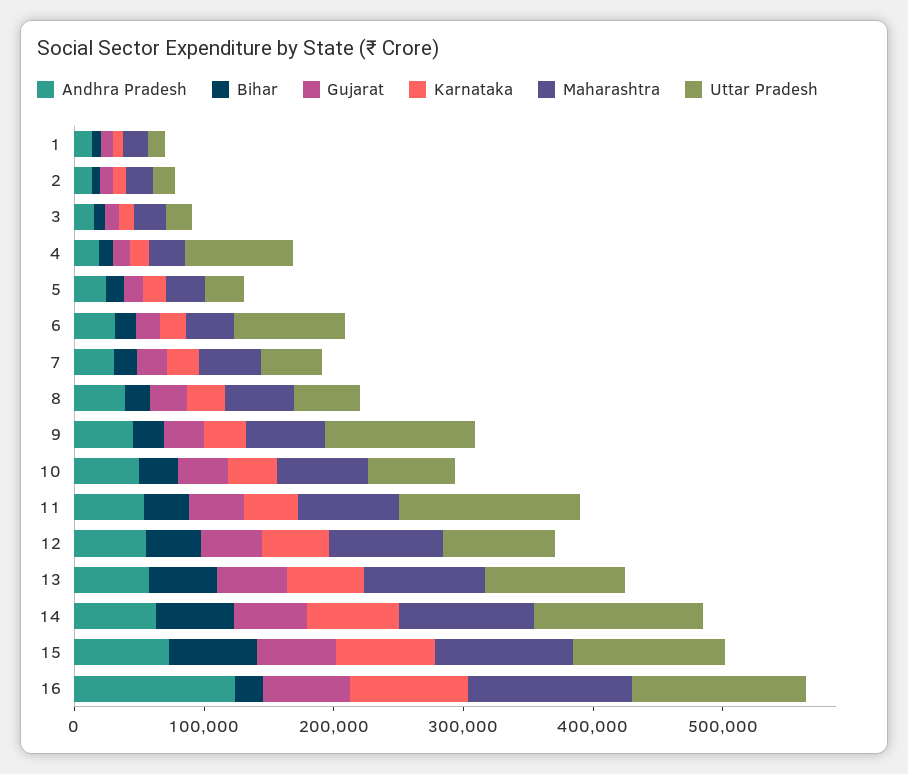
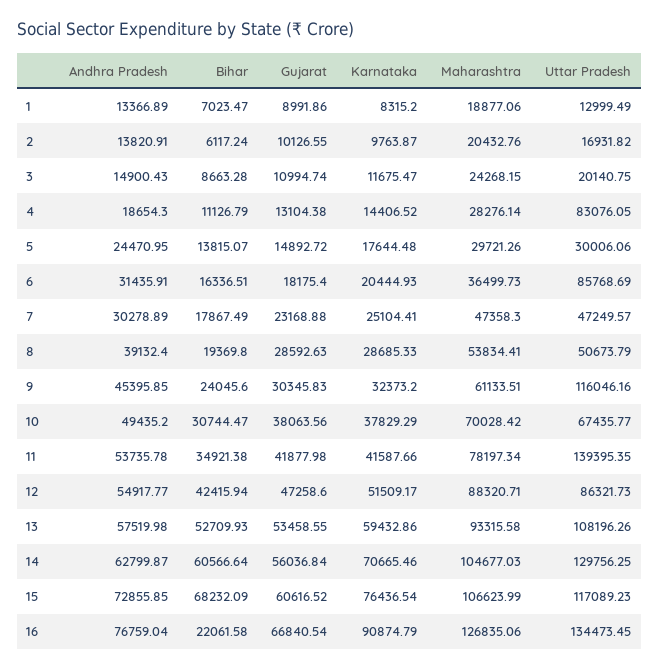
  {
    "Andhra Pradesh": {
      "1": 13366.89,
      "2": 13820.91,
      "3": 14900.43,
      "4": 18654.3,
      "5": 24470.95,
      "6": 31435.91,
      "7": 30278.89,
      "8": 39132.4,
      "9": 45395.85,
      "10": 49435.2,
      "11": 53735.78,
      "12": 54917.77,
      "13": 57519.98,
      "14": 62799.87,
      "15": 72855.85,
-     "16": 120000
+     "16": 76759.04
    },
    "Bihar": {
      "1": 7023.47,
      "2": 6117.24,
      "3": 8663.28,
      "4": 11126.79,
      "5": 13815.07,
      "6": 16336.51,
      "7": 17867.49,
      "8": 19369.8,
      "9": 24045.6,
      "10": 30744.47,
      "11": 34921.38,
      "12": 42415.94,
      "13": 52709.93,
      "14": 60566.64,
      "15": 68232.09,
      "16": 22061.58
    },
    "Gujarat": {
      "1": 8991.86,
      "2": 10126.55,
      "3": 10994.74,
      "4": 13104.38,
      "5": 14892.72,
      "6": 18175.4,
      "7": 23168.88,
      "8": 28592.63,
      "9": 30345.83,
      "10": 38063.56,
      "11": 41877.98,
      "12": 47258.6,
      "13": 53458.55,
      "14": 56036.84,
      "15": 60616.52,
      "16": 66840.54
    },
    "Karnataka": {
      "1": 8315.2,
      "2": 9763.87,
      "3": 11675.47,
      "4": 14406.52,
      "5": 17644.48,
      "6": 20444.93,
      "7": 25104.41,
      "8": 28685.33,
      "9": 32373.2,
      "10": 37829.29,
      "11": 41587.66,
      "12": 51509.17,
      "13": 59432.86,
      "14": 70665.46,
      "15": 76436.54,
      "16": 90874.79
    },
    "Maharashtra": {
      "1": 18877.06,
      "2": 20432.76,
      "3": 24268.15,
      "4": 28276.14,
      "5": 29721.26,
      "6": 36499.73,
      "7": 47358.3,
      "8": 53834.41,
      "9": 61133.51,
      "10": 70028.42,
      "11": 78197.34,
      "12": 88320.71,
      "13": 93315.58,
      "14": 104677.03,
      "15": 106623.99,
      "16": 126835.06
    },
    "Uttar Pradesh": {
      "1": 12999.49,
      "2": 16931.82,
      "3": 20140.75,
      "4": 83076.05,
      "5": 30006.06,
      "6": 85768.69,
      "7": 47249.57,
      "8": 50673.79,
      "9": 116046.16,
      "10": 67435.77,
      "11": 139395.35,
      "12": 86321.73,
      "13": 108196.26,
      "14": 129756.25,
      "15": 117089.23,
      "16": 134473.45
    }
  }

